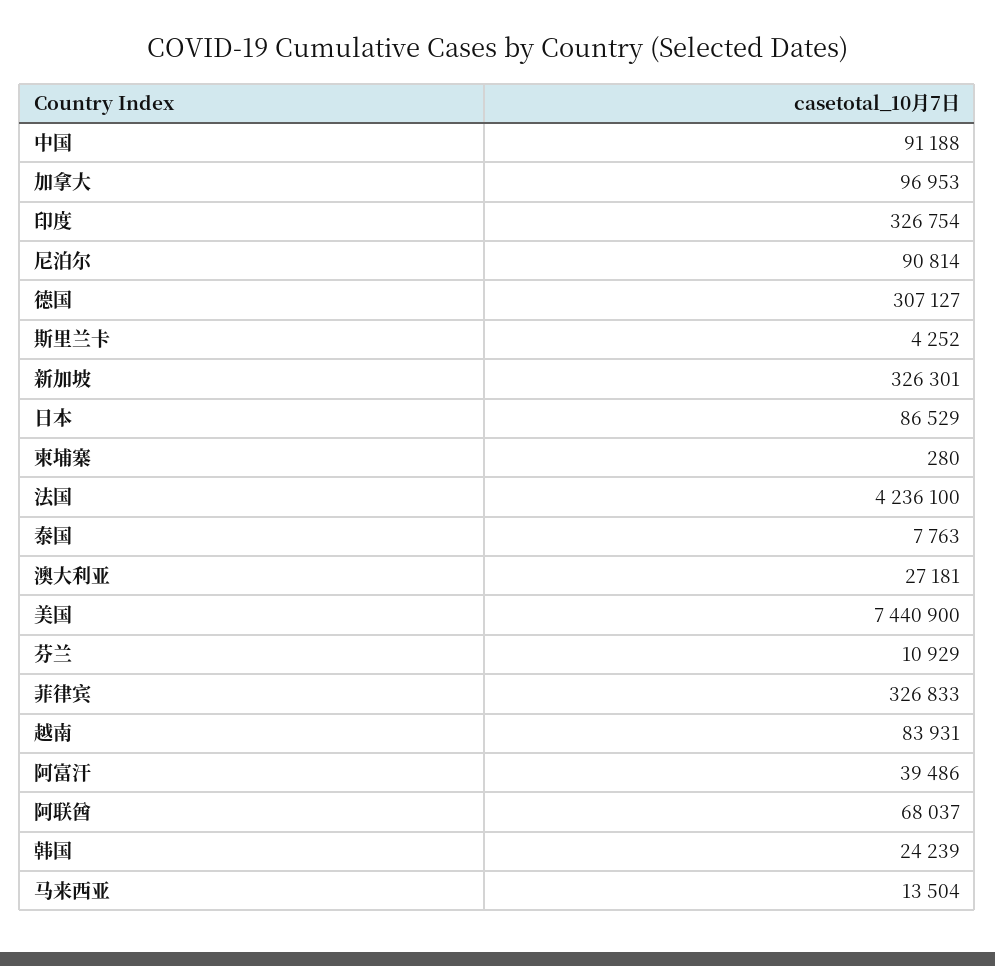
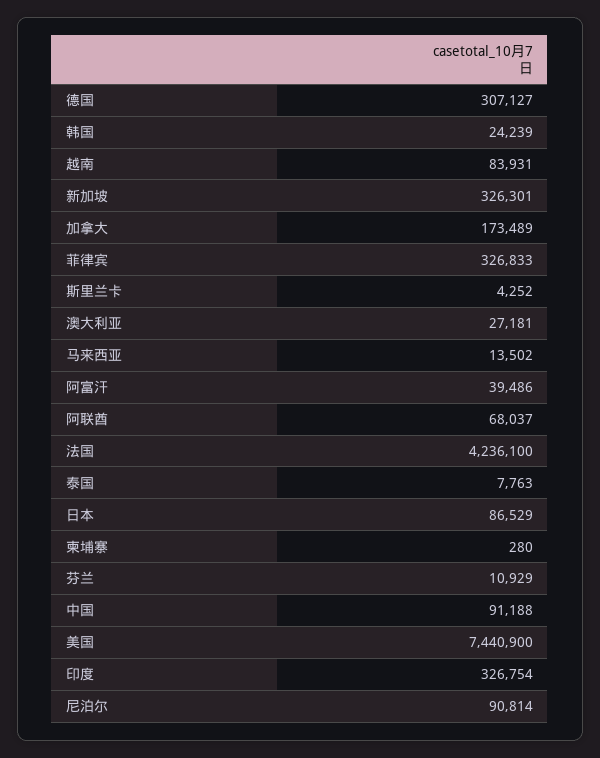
  {
    "中国": 91188,
-   "加拿大": 96953,
+   "加拿大": 173489,
    "印度": 326754,
    "尼泊尔": 90814,
    "德国": 307127,
    "斯里兰卡": 4252,
    "新加坡": 326301,
    "日本": 86529,
    "柬埔寨": 280,
    "法国": 4236100,
    "泰国": 7763,
    "澳大利亚": 27181,
    "美国": 7440900,
    "芬兰": 10929,
    "菲律宾": 326833,
    "越南": 83931,
    "阿富汗": 39486,
    "阿联酋": 68037,
    "韩国": 24239,
-   "马来西亚": 13504
+   "马来西亚": 13502
  }

